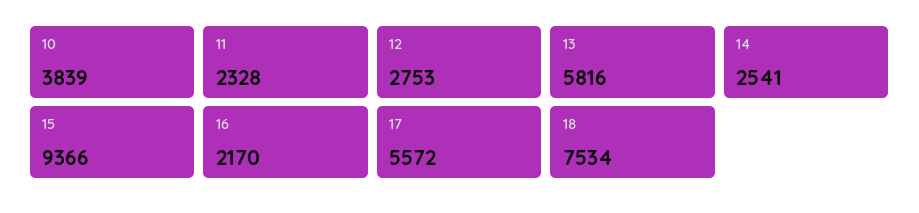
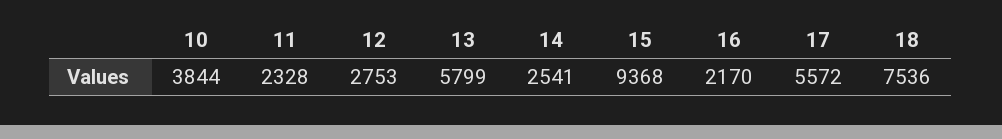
  {
-   "10": 3839,
+   "10": 3844,
    "11": 2328,
    "12": 2753,
-   "13": 5816,
+   "13": 5799,
    "14": 2541,
-   "15": 9366,
+   "15": 9368,
    "16": 2170,
    "17": 5572,
-   "18": 7534
+   "18": 7536
  }

